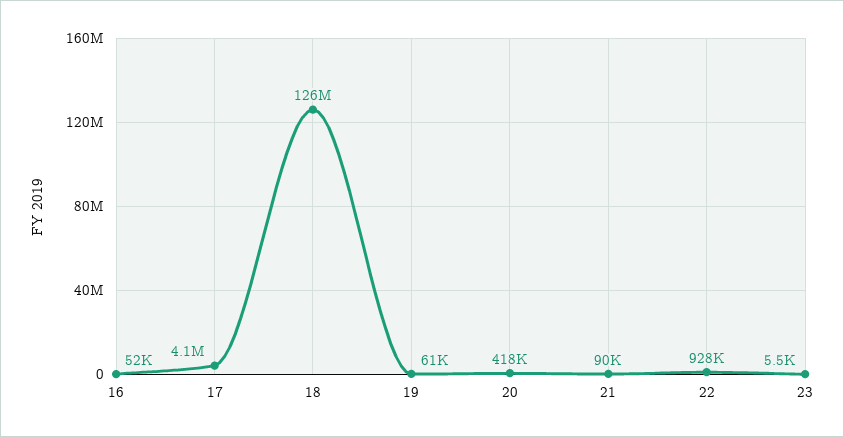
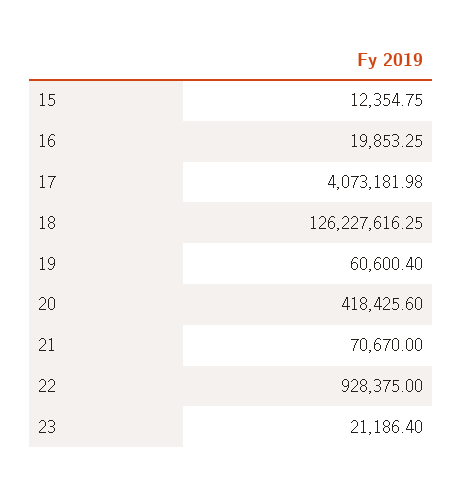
  {
-   "16": 52000,
+   "16": 19853.25,
    "17": 4073181.98,
    "18": 126227616.25,
    "19": 60600.4,
    "20": 418425.6,
-   "21": 90000,
+   "21": 70670,
    "22": 928375,
-   "23": 5500
+   "23": 21186.4,
+   "15": 12354.75
  }

